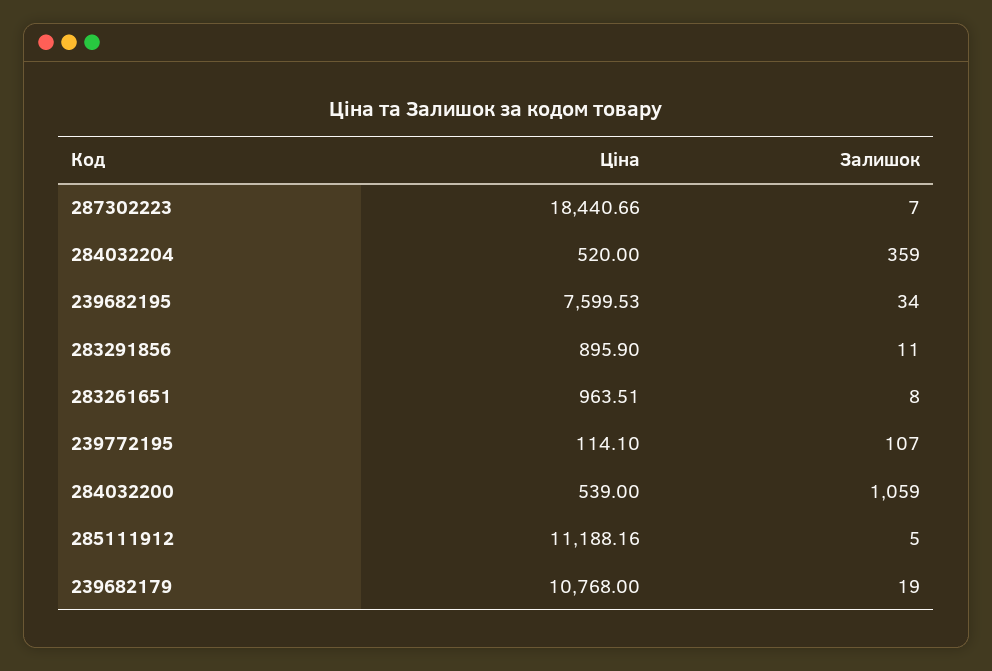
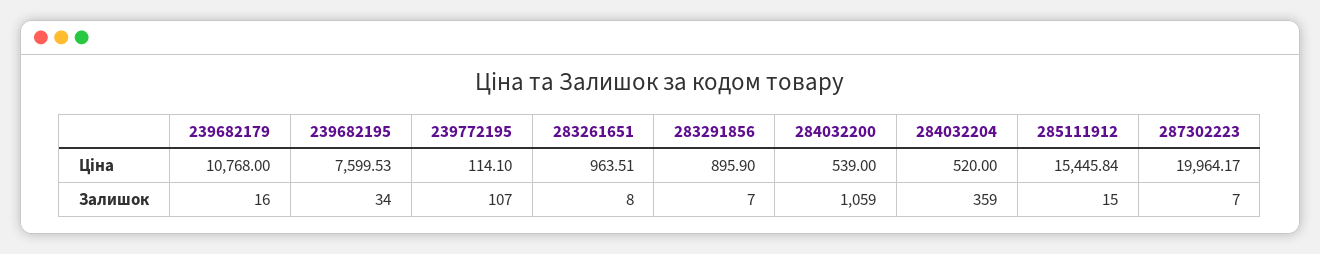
  {
    "Ціна": {
-     "287302223": 18440.66,
+     "287302223": 19964.17,
      "284032204": 520,
      "239682195": 7599.53,
      "283291856": 895.9,
      "283261651": 963.51,
      "239772195": 114.1,
      "284032200": 539,
-     "285111912": 11188.16,
+     "285111912": 15445.84,
      "239682179": 10768
    },
    "Залишок": {
      "287302223": 7,
      "284032204": 359,
      "239682195": 34,
-     "283291856": 11,
+     "283291856": 7,
      "283261651": 8,
      "239772195": 107,
      "284032200": 1059,
-     "285111912": 5,
+     "285111912": 15,
-     "239682179": 19
+     "239682179": 16
    }
  }

